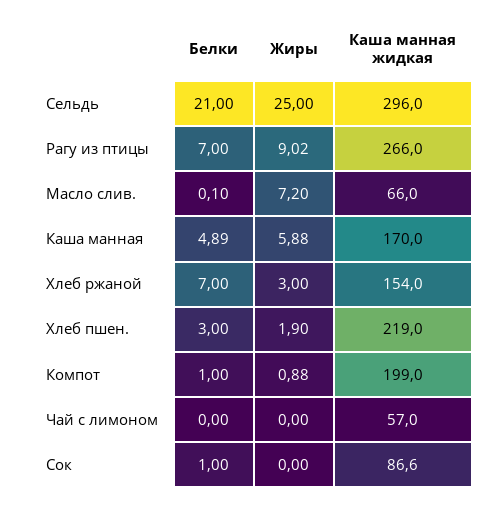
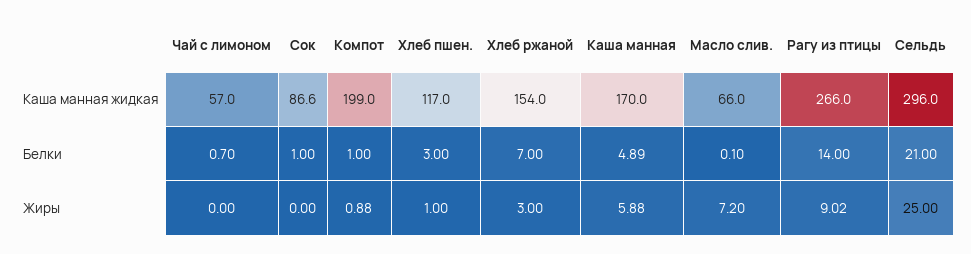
  {
    "Белки": {
      "Сельдь": 21,
-     "Рагу из птицы": 7,
+     "Рагу из птицы": 14,
      "Масло слив.": 0.1,
      "Каша манная": 4.89,
      "Хлеб ржаной": 7,
      "Хлеб пшен.": 3,
      "Компот": 1,
-     "Чай с лимоном": 0,
+     "Чай с лимоном": 0.7,
      "Сок": 1
    },
    "Жиры": {
      "Сельдь": 25,
      "Рагу из птицы": 9.02,
      "Масло слив.": 7.2,
      "Каша манная": 5.88,
      "Хлеб ржаной": 3,
-     "Хлеб пшен.": 1.9,
+     "Хлеб пшен.": 1,
      "Компот": 0.88,
      "Чай с лимоном": 0,
      "Сок": 0
    },
    "Каша манная жидкая": {
      "Сельдь": 296,
      "Рагу из птицы": 266,
      "Масло слив.": 66,
      "Каша манная": 170,
      "Хлеб ржаной": 154,
-     "Хлеб пшен.": 219,
+     "Хлеб пшен.": 117,
      "Компот": 199,
      "Чай с лимоном": 57,
      "Сок": 86.6
    }
  }

